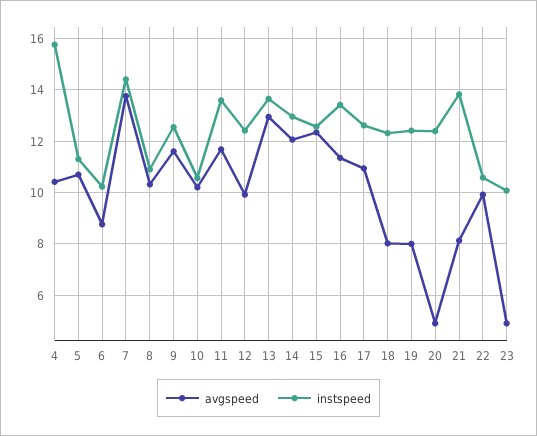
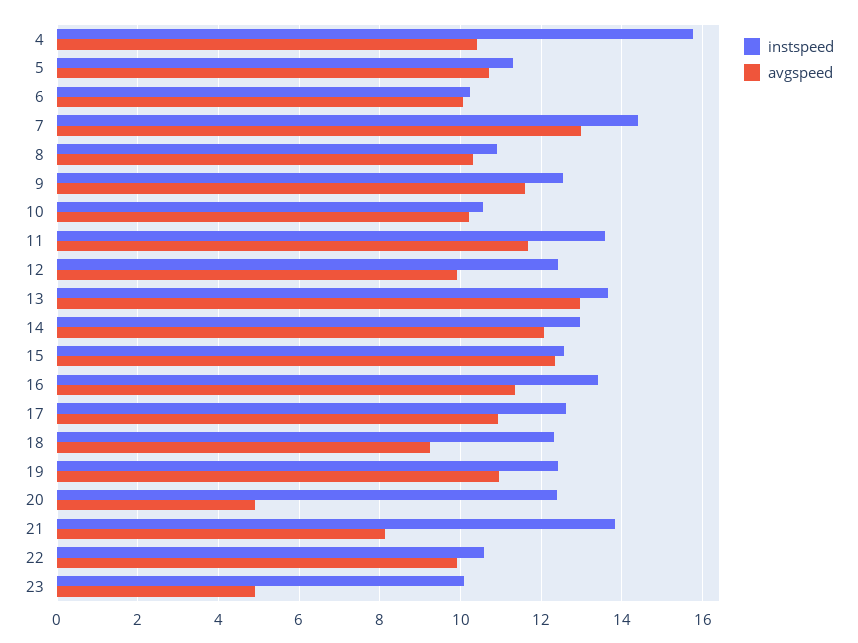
  {
    "avgspeed": {
      "4": 10.4,
      "5": 10.8,
-     "6": 8.75,
+     "6": 10,
-     "7": 13.75,
+     "7": 13,
      "8": 10.4,
      "9": 11.6,
      "10": 10.2,
      "11": 11.6,
      "12": 10,
      "13": 13,
      "14": 12,
      "15": 12.4,
      "16": 11.4,
      "17": 11,
-     "18": 8,
+     "18": 9.2,
-     "19": 8,
+     "19": 11,
      "20": 5,
      "21": 8.2,
      "22": 10,
      "23": 5
    },
    "instspeed": {
      "4": 15.8,
      "5": 11.4,
      "6": 10.2,
      "7": 14.4,
      "8": 11,
      "9": 12.6,
      "10": 10.6,
      "11": 13.6,
      "12": 12.4,
      "13": 13.6,
      "14": 13,
      "15": 12.6,
      "16": 13.4,
      "17": 12.6,
      "18": 12.4,
      "19": 12.4,
      "20": 12.4,
      "21": 13.8,
      "22": 10.6,
      "23": 10
    }
  }

